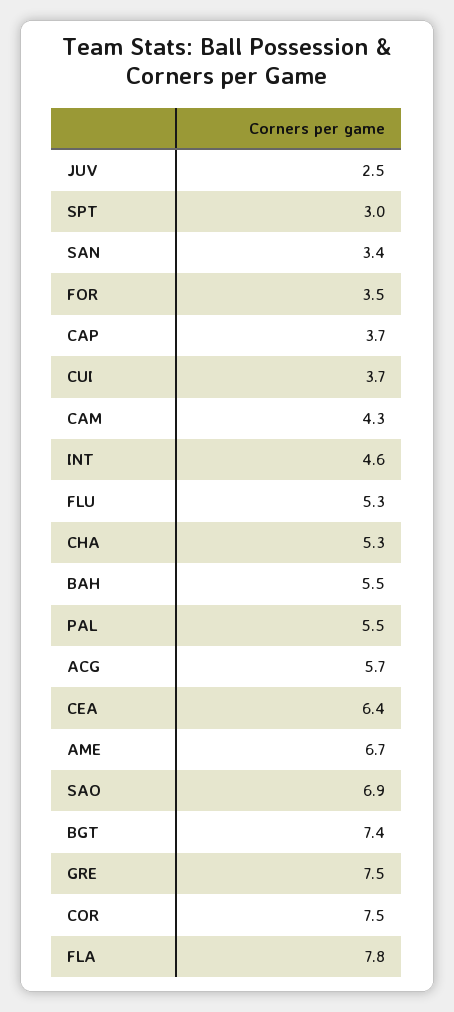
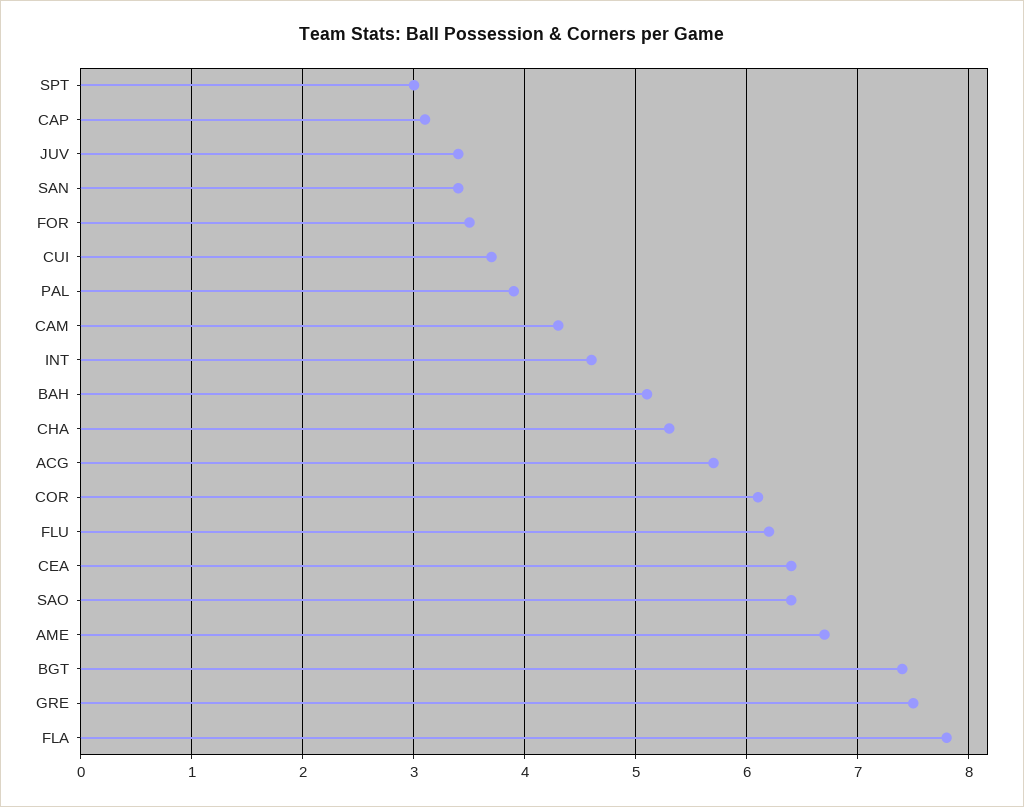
  {
-   "JUV": 2.5,
+   "JUV": 3.4,
    "SPT": 3,
    "SAN": 3.4,
    "FOR": 3.5,
-   "CAP": 3.7,
+   "CAP": 3.1,
    "CUI": 3.7,
    "CAM": 4.3,
    "INT": 4.6,
-   "FLU": 5.3,
+   "FLU": 6.2,
    "CHA": 5.3,
-   "BAH": 5.5,
+   "BAH": 5.1,
-   "PAL": 5.5,
+   "PAL": 3.9,
    "ACG": 5.7,
    "CEA": 6.4,
    "AME": 6.7,
-   "SAO": 6.9,
+   "SAO": 6.4,
    "BGT": 7.4,
    "GRE": 7.5,
-   "COR": 7.5,
+   "COR": 6.1,
    "FLA": 7.8
  }

